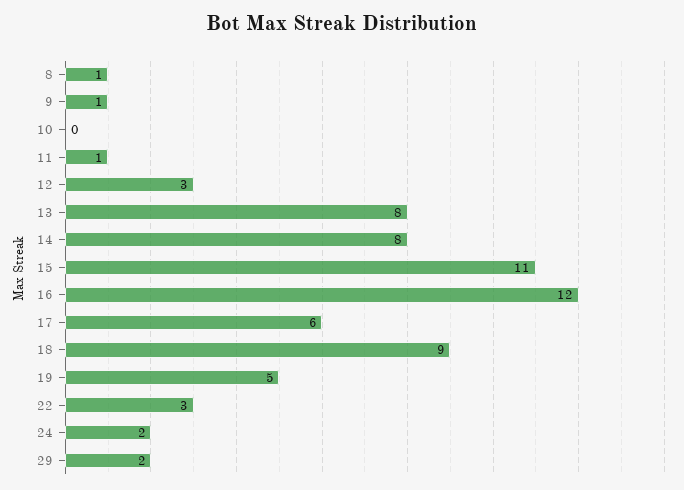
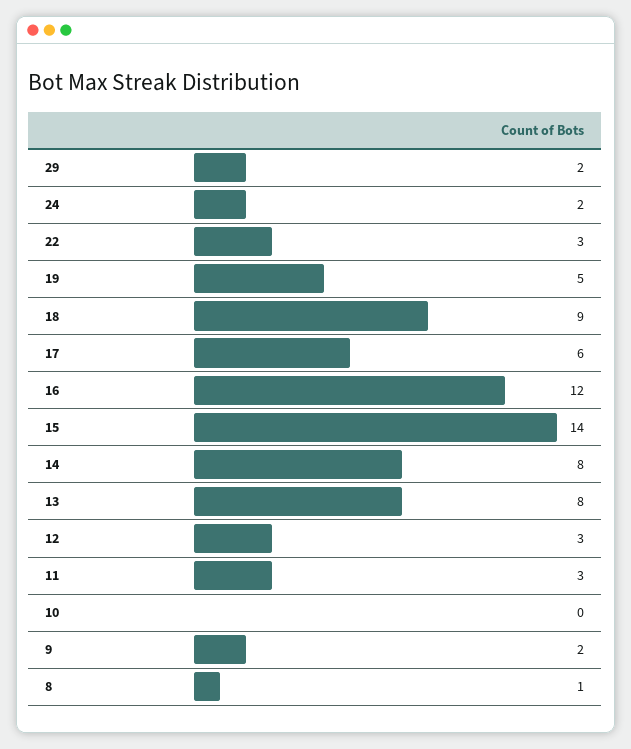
  {
    "8": 1,
-   "9": 1,
+   "9": 2,
    "10": 0,
-   "11": 1,
+   "11": 3,
    "12": 3,
    "13": 8,
    "14": 8,
-   "15": 11,
+   "15": 14,
    "16": 12,
    "17": 6,
    "18": 9,
    "19": 5,
    "22": 3,
    "24": 2,
    "29": 2
  }

